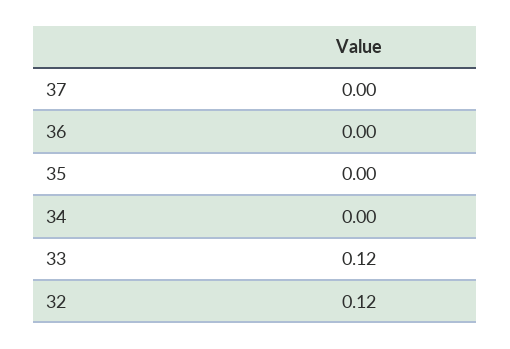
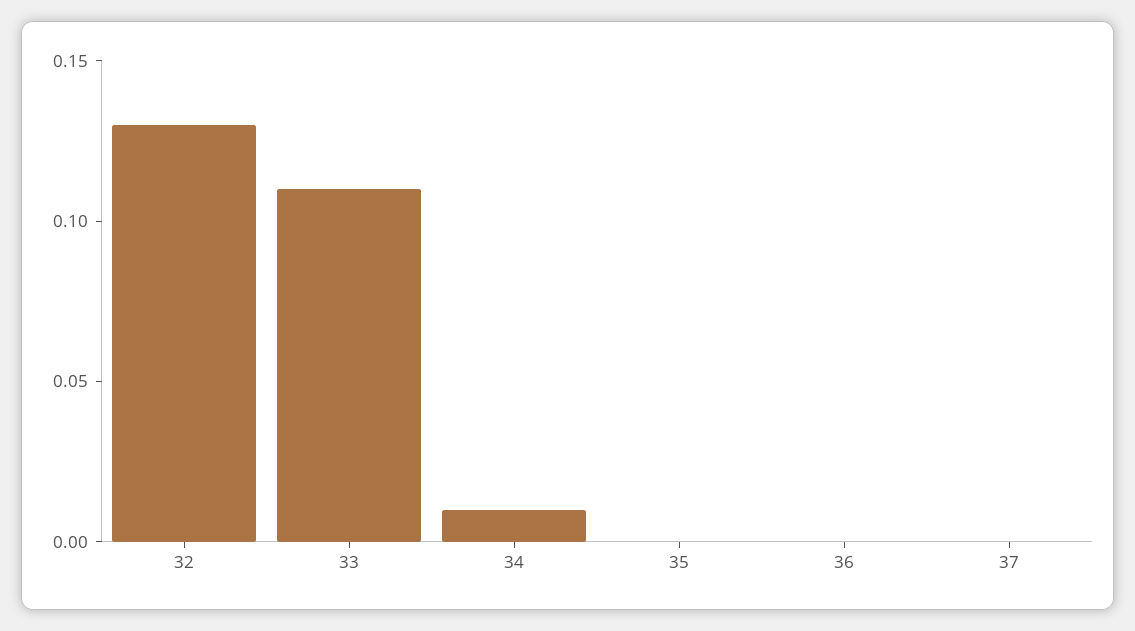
  {
    "37": 0,
    "36": 0,
    "35": 0,
-   "34": 0,
+   "34": 0.01,
-   "33": 0.12,
+   "33": 0.11,
-   "32": 0.12
+   "32": 0.13
  }

